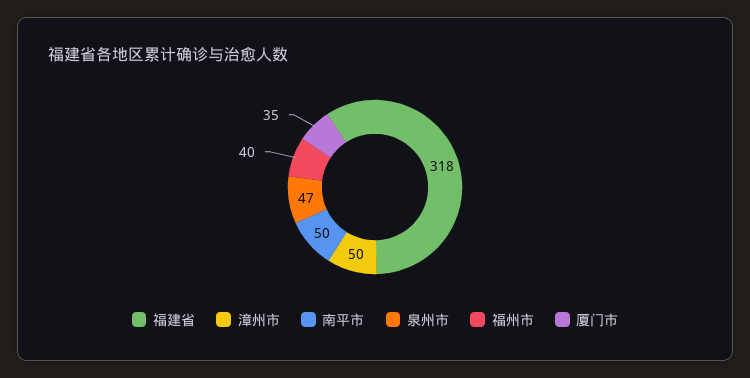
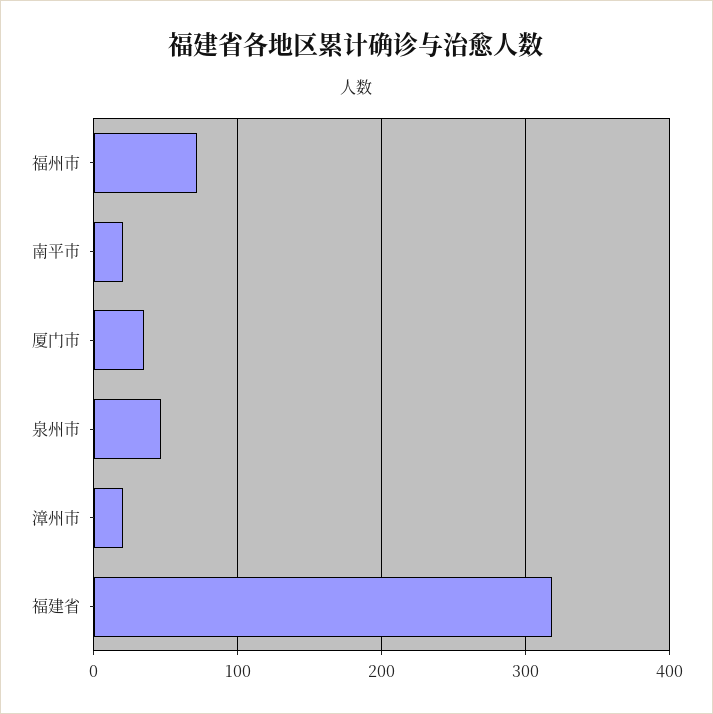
  {
    "福建省": 318,
-   "漳州市": 50,
+   "漳州市": 20,
-   "南平市": 50,
+   "南平市": 20,
    "泉州市": 47,
-   "福州市": 40,
+   "福州市": 70,
    "厦门市": 35
  }

